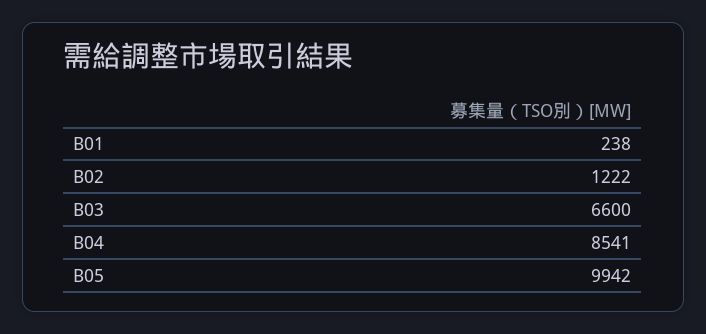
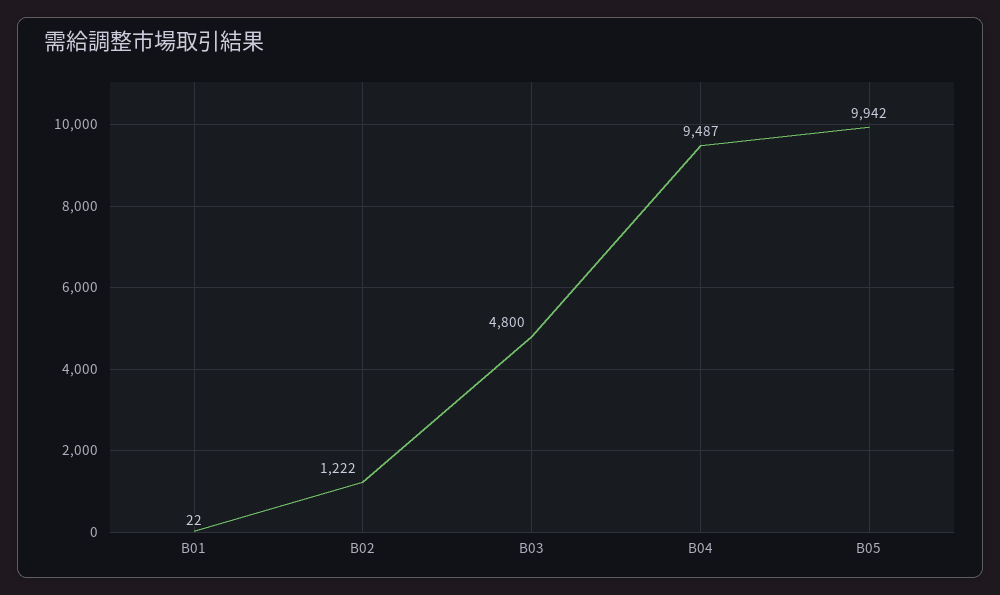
  {
-   "B01": 238,
+   "B01": 22,
    "B02": 1222,
-   "B03": 6600,
+   "B03": 4800,
-   "B04": 8541,
+   "B04": 9487,
    "B05": 9942
  }

